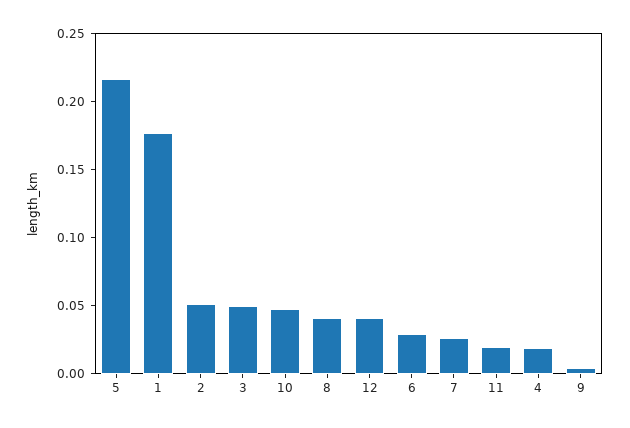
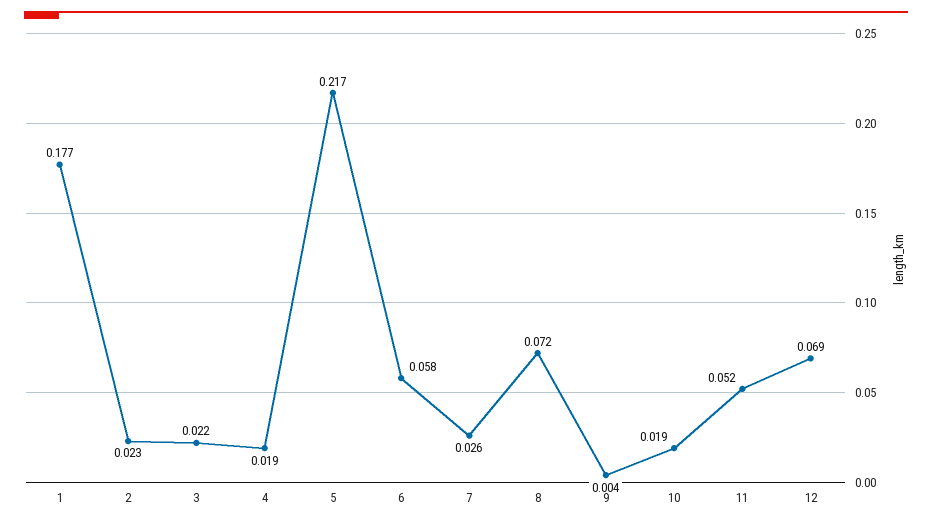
  {
    "5": 0.217,
    "1": 0.177,
-   "2": 0.05,
+   "2": 0.023,
-   "3": 0.05,
+   "3": 0.022,
-   "10": 0.05,
+   "10": 0.019,
-   "8": 0.04,
+   "8": 0.072,
-   "12": 0.04,
+   "12": 0.069,
-   "6": 0.03,
+   "6": 0.058,
    "7": 0.026,
-   "11": 0.02,
+   "11": 0.052,
    "4": 0.019,
    "9": 0.004
  }

